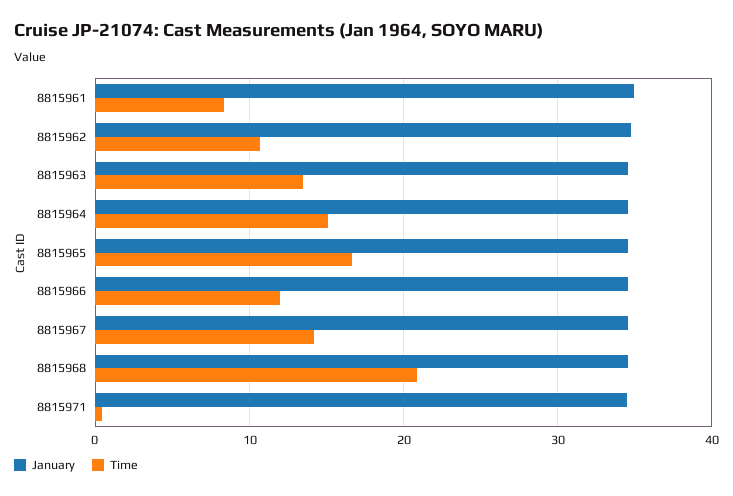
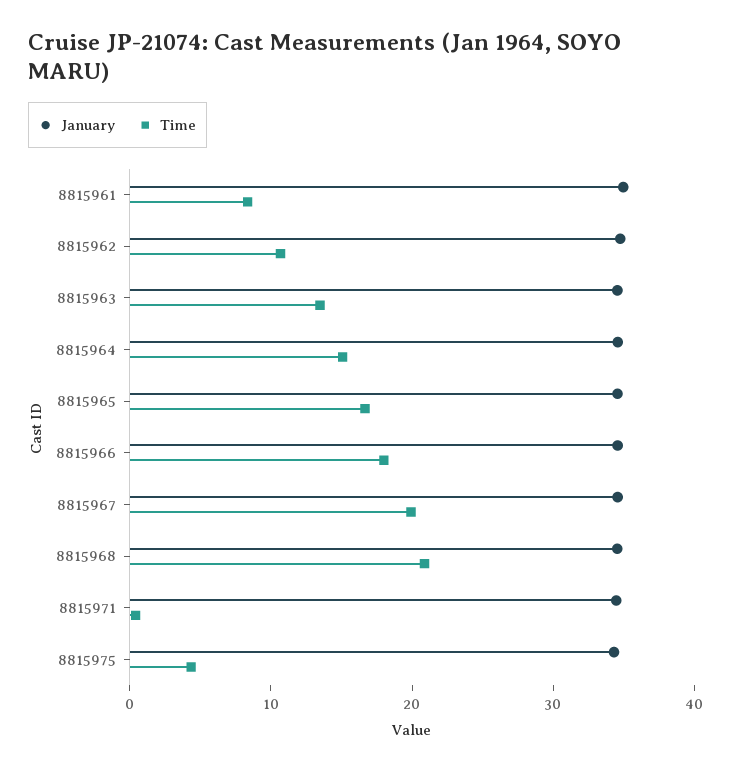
  {
    "January": {
      "8815961": 35,
      "8815962": 35,
      "8815963": 35,
      "8815964": 35,
      "8815965": 35,
      "8815966": 35,
      "8815967": 35,
      "8815968": 35,
-     "8815971": 34
+     "8815971": 34,
+     "8815975": 34
    },
    "Time": {
      "8815961": 8,
      "8815962": 11,
      "8815963": 13,
      "8815964": 15,
      "8815965": 17,
-     "8815966": 12,
+     "8815966": 18,
-     "8815967": 14,
+     "8815967": 20,
      "8815968": 21,
-     "8815971": 0
+     "8815971": 0,
+     "8815975": 4
    }
  }

